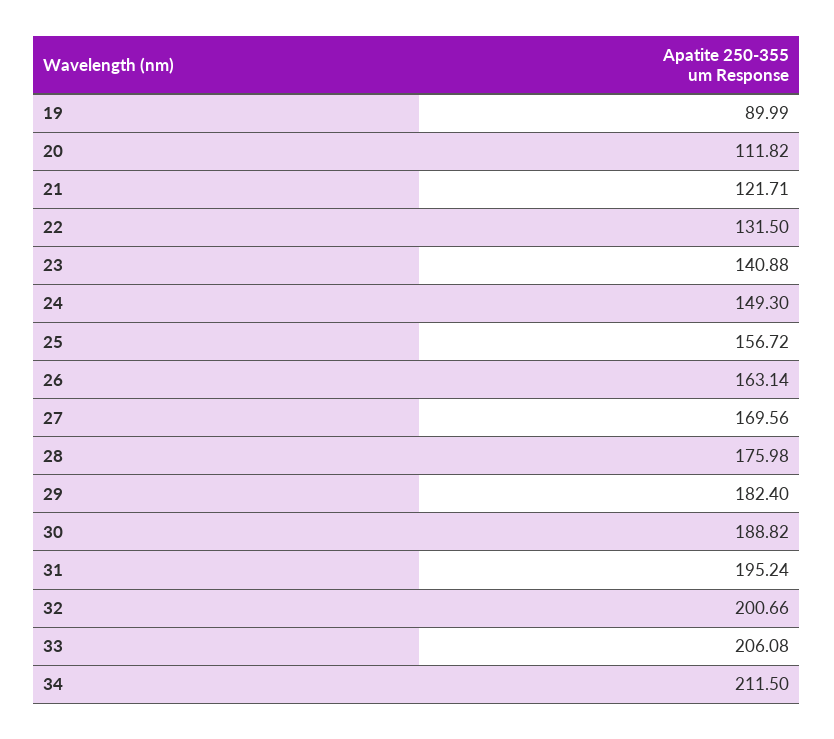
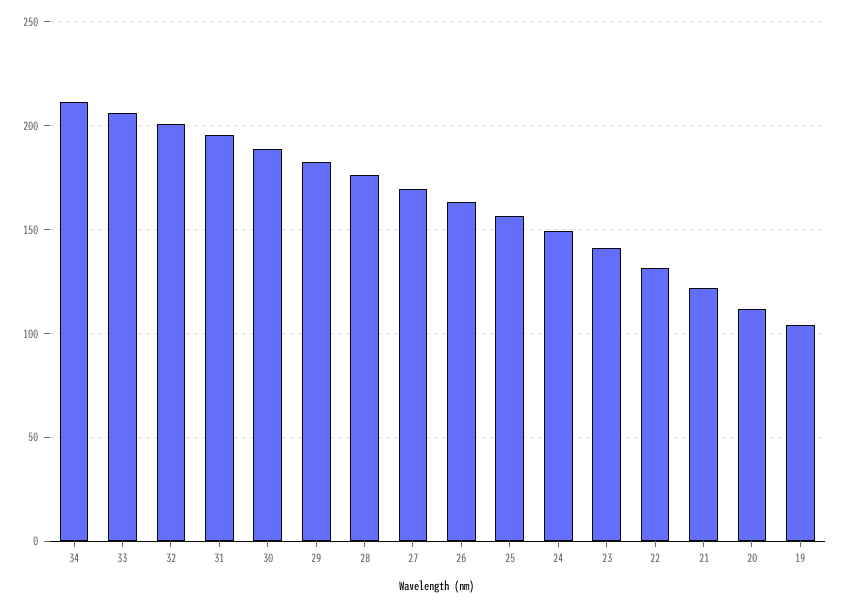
  {
-   "19": 89.99,
+   "19": 105,
    "20": 111.82,
    "21": 121.71,
    "22": 131.5,
    "23": 140.88,
    "24": 149.3,
    "25": 156.72,
    "26": 163.14,
    "27": 169.56,
    "28": 175.98,
    "29": 182.4,
    "30": 188.82,
    "31": 195.24,
    "32": 200.66,
    "33": 206.08,
    "34": 211.5
  }

